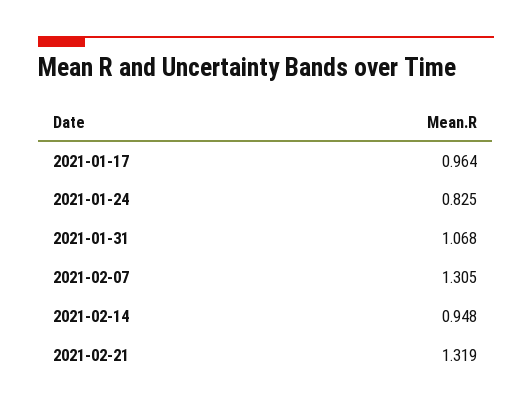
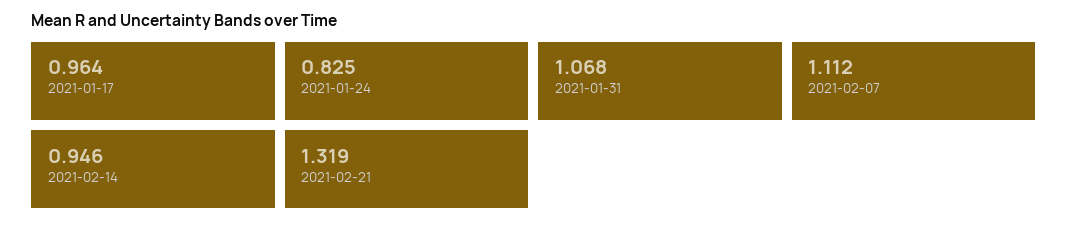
  {
    "2021-01-17": 0.964,
    "2021-01-24": 0.825,
    "2021-01-31": 1.068,
-   "2021-02-07": 1.305,
+   "2021-02-07": 1.112,
-   "2021-02-14": 0.948,
+   "2021-02-14": 0.946,
    "2021-02-21": 1.319
  }

